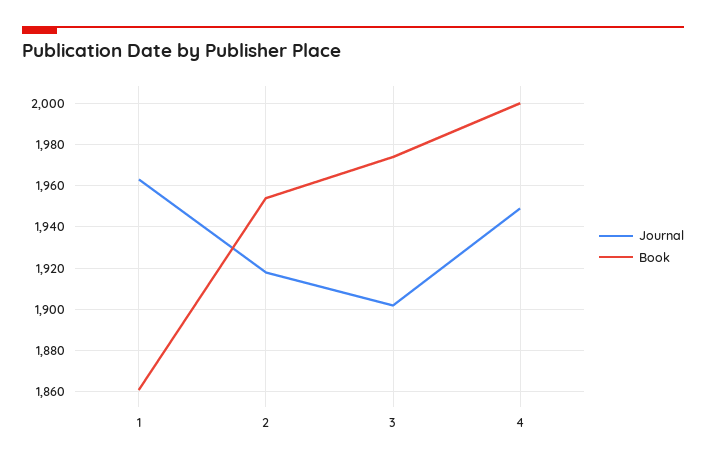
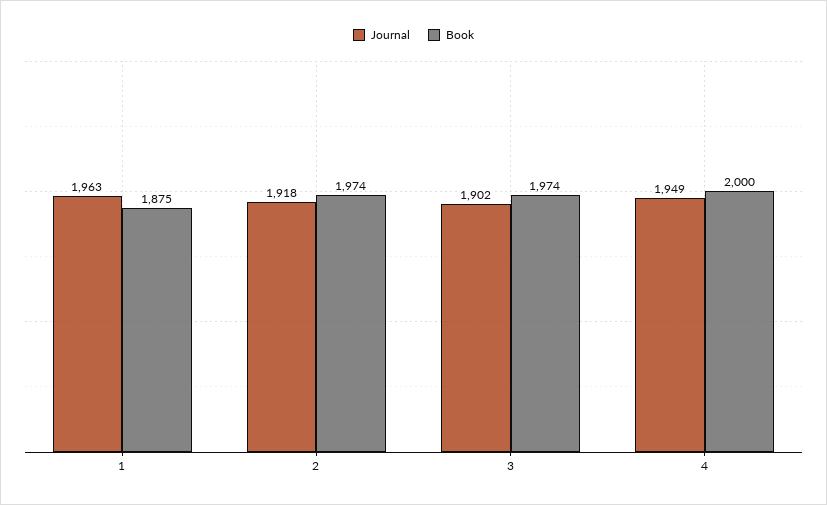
  {
    "Journal": {
      "1": 1963,
      "2": 1918,
      "3": 1902,
      "4": 1949
    },
    "Book": {
-     "1": 1860,
+     "1": 1875,
-     "2": 1955,
+     "2": 1974,
      "3": 1974,
      "4": 2000
    }
  }

